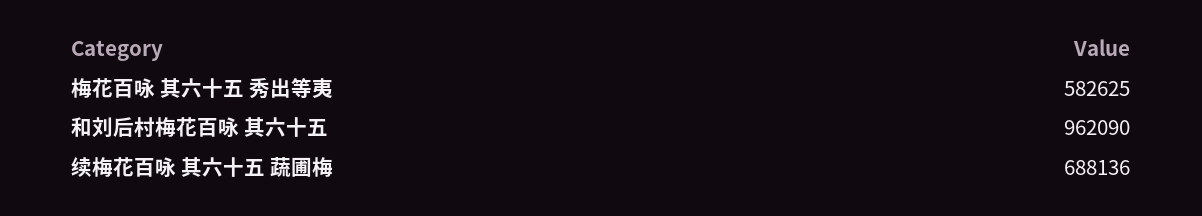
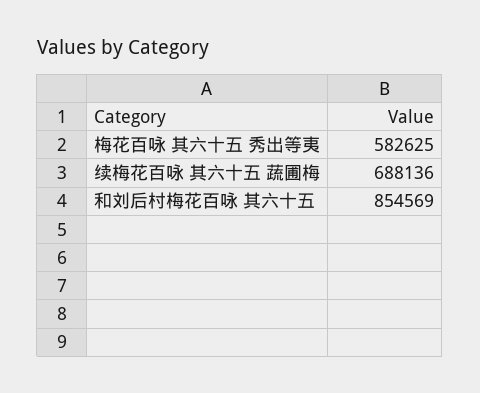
  {
    "梅花百咏 其六十五 秀出等夷": 582625,
-   "和刘后村梅花百咏 其六十五": 962090,
+   "和刘后村梅花百咏 其六十五": 854569,
    "续梅花百咏 其六十五 蔬圃梅": 688136
  }

